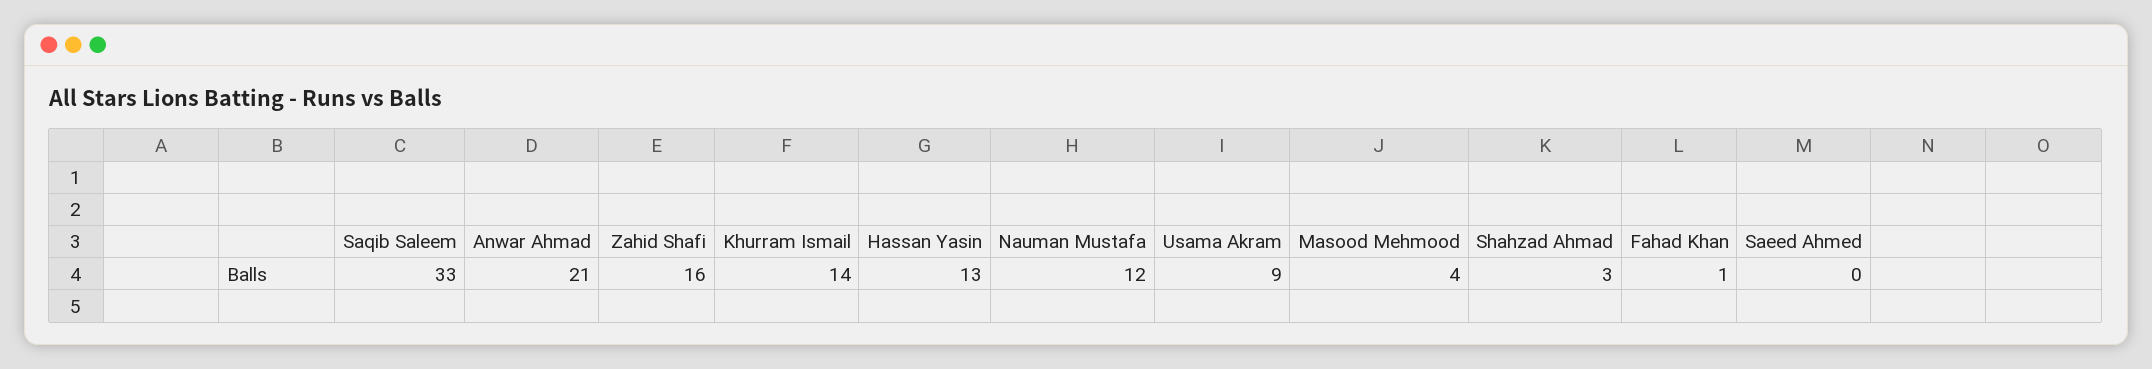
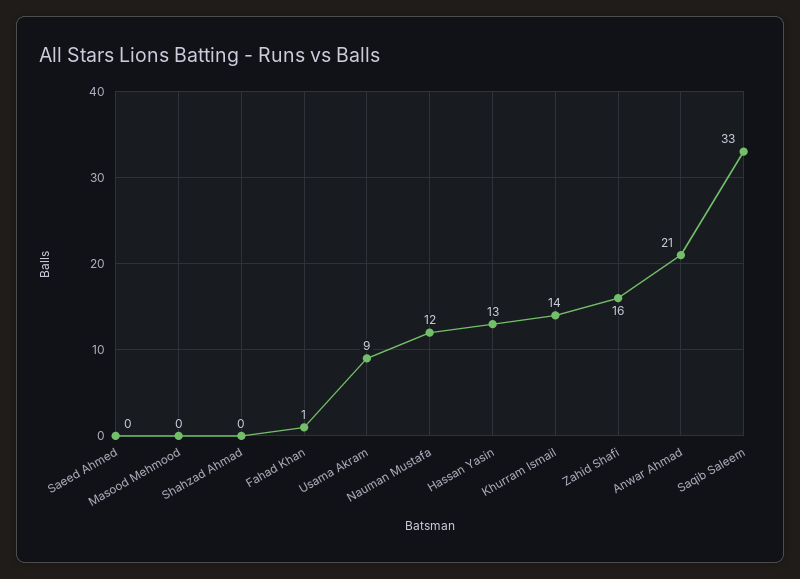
  {
    "Saqib Saleem": 33,
    "Anwar Ahmad": 21,
    "Zahid Shafi": 16,
    "Khurram Ismail": 14,
    "Hassan Yasin": 13,
    "Nauman Mustafa": 12,
    "Usama Akram": 9,
-   "Masood Mehmood": 4,
+   "Masood Mehmood": 0,
-   "Shahzad Ahmad": 3,
+   "Shahzad Ahmad": 0,
    "Fahad Khan": 1,
    "Saeed Ahmed": 0
  }

